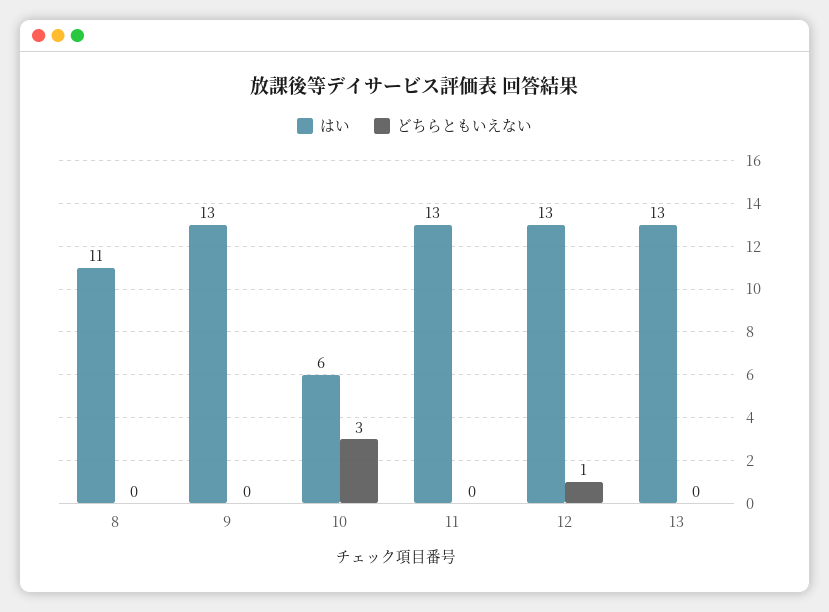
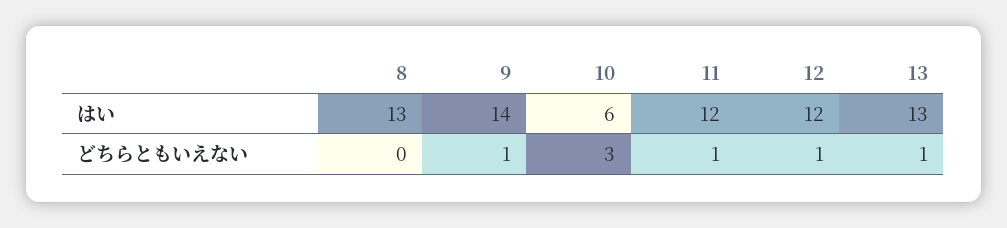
  {
    "はい": {
-     "8": 11,
+     "8": 13,
-     "9": 13,
+     "9": 14,
      "10": 6,
-     "11": 13,
+     "11": 12,
-     "12": 13,
+     "12": 12,
      "13": 13
    },
    "どちらともいえない": {
      "8": 0,
-     "9": 0,
+     "9": 1,
      "10": 3,
-     "11": 0,
+     "11": 1,
      "12": 1,
-     "13": 0
+     "13": 1
    }
  }

